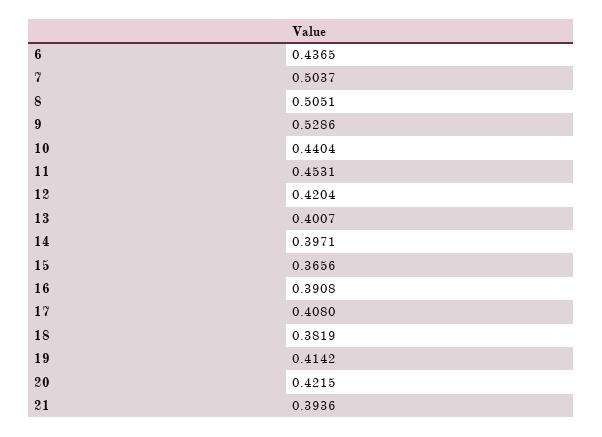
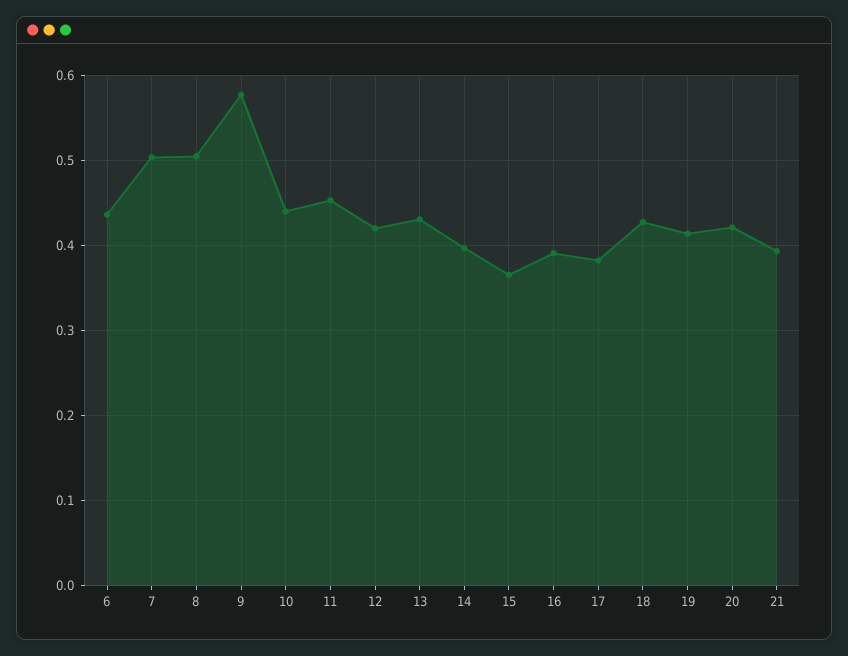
  {
    "6": 0.4365,
    "7": 0.5037,
    "8": 0.5051,
-   "9": 0.5286,
+   "9": 0.58,
    "10": 0.4404,
    "11": 0.4531,
    "12": 0.4204,
-   "13": 0.4007,
+   "13": 0.43,
    "14": 0.3971,
    "15": 0.3656,
    "16": 0.3908,
-   "17": 0.408,
+   "17": 0.38,
-   "18": 0.3819,
+   "18": 0.43,
    "19": 0.4142,
    "20": 0.4215,
    "21": 0.3936
  }

